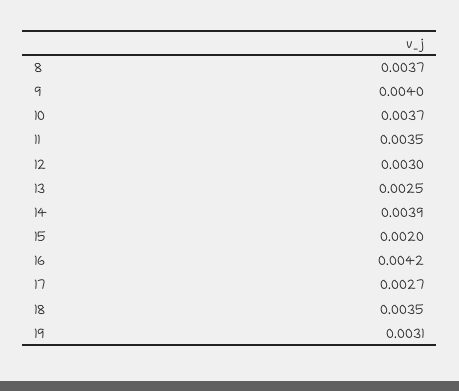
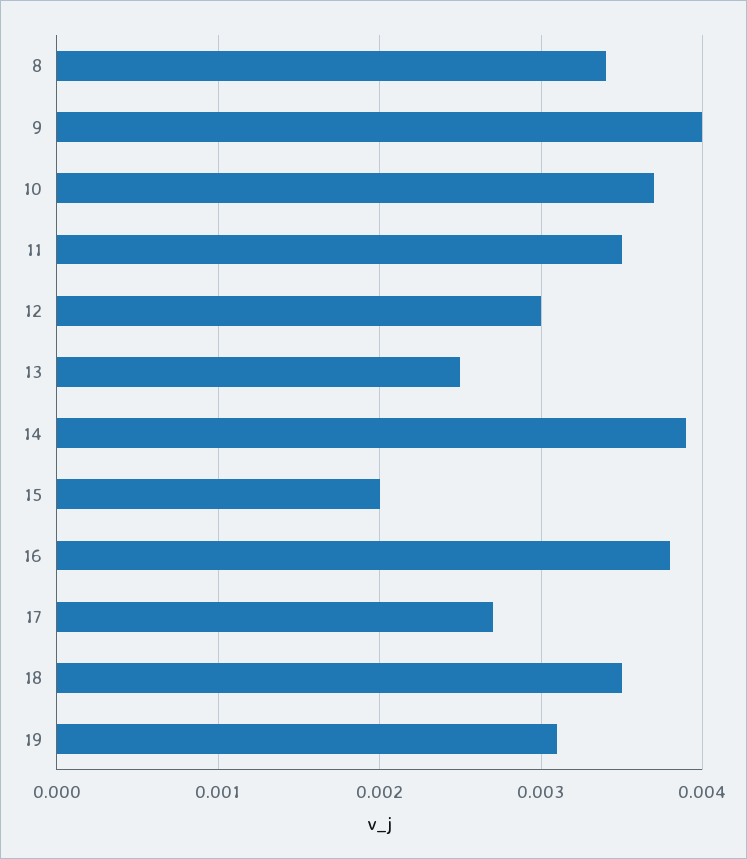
  {
-   "8": 0.0037,
+   "8": 0.0034,
    "9": 0.004,
    "10": 0.0037,
    "11": 0.0035,
    "12": 0.003,
    "13": 0.0025,
    "14": 0.0039,
    "15": 0.002,
-   "16": 0.0042,
+   "16": 0.0038,
    "17": 0.0027,
    "18": 0.0035,
    "19": 0.0031
  }

